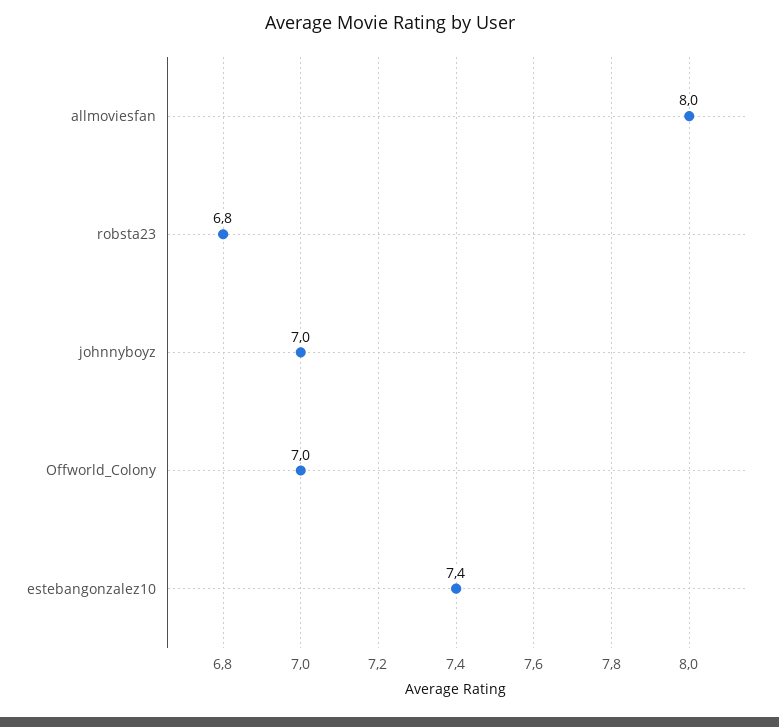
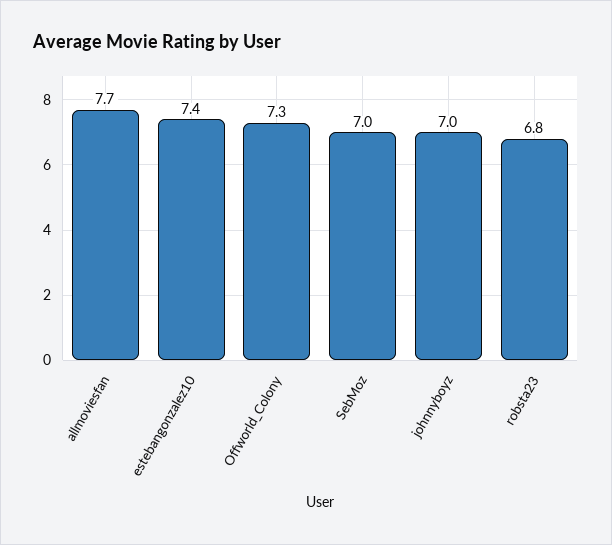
  {
-   "allmoviesfan": 8,
+   "allmoviesfan": 7.7,
    "robsta23": 6.8,
    "johnnyboyz": 7,
-   "Offworld_Colony": 7,
+   "Offworld_Colony": 7.3,
-   "estebangonzalez10": 7.4
+   "estebangonzalez10": 7.4,
+   "SebMoz": 7
  }

